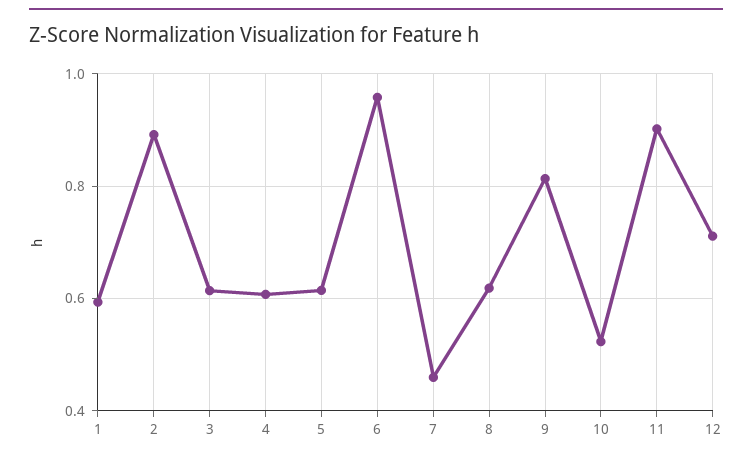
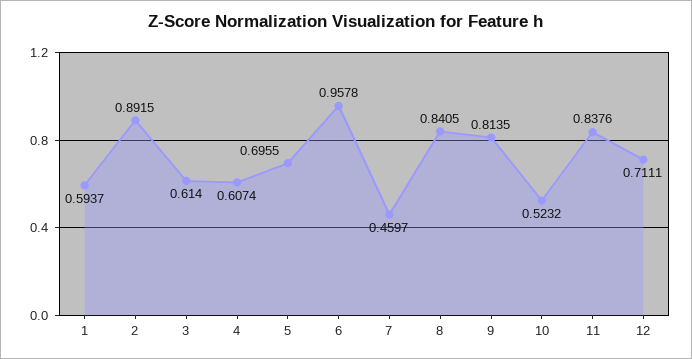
  {
    "1": 0.5937,
    "2": 0.8915,
    "3": 0.614,
    "4": 0.6074,
-   "5": 0.62,
+   "5": 0.6955,
    "6": 0.9578,
    "7": 0.4597,
-   "8": 0.62,
+   "8": 0.8405,
    "9": 0.8135,
    "10": 0.5232,
-   "11": 0.9,
+   "11": 0.8376,
    "12": 0.7111
  }

